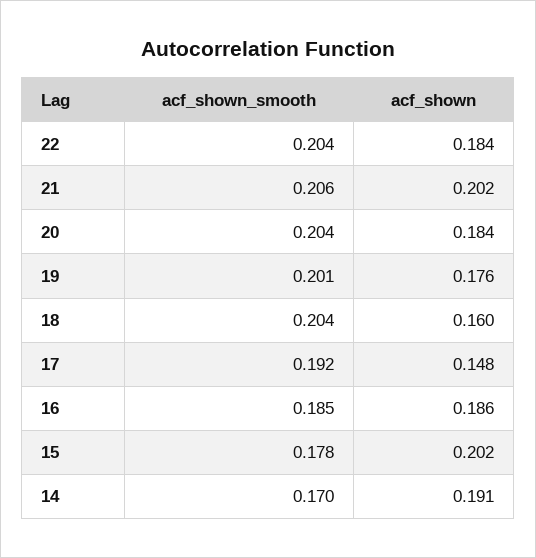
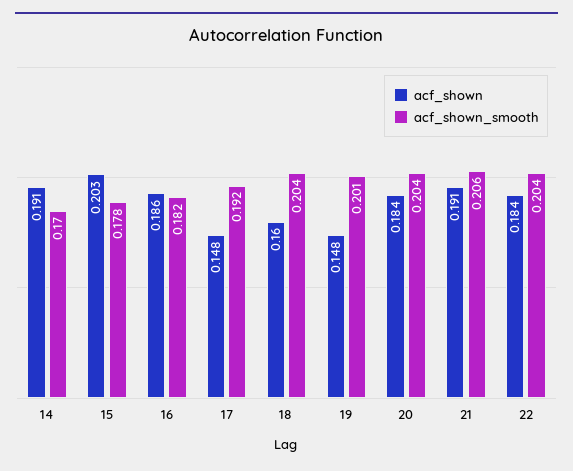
  {
    "acf_shown_smooth": {
      "22": 0.204,
      "21": 0.206,
      "20": 0.204,
      "19": 0.201,
      "18": 0.204,
      "17": 0.192,
-     "16": 0.185,
+     "16": 0.182,
      "15": 0.178,
      "14": 0.17
    },
    "acf_shown": {
      "22": 0.184,
-     "21": 0.202,
+     "21": 0.191,
      "20": 0.184,
-     "19": 0.176,
+     "19": 0.148,
      "18": 0.16,
      "17": 0.148,
      "16": 0.186,
-     "15": 0.202,
+     "15": 0.203,
      "14": 0.191
    }
  }

